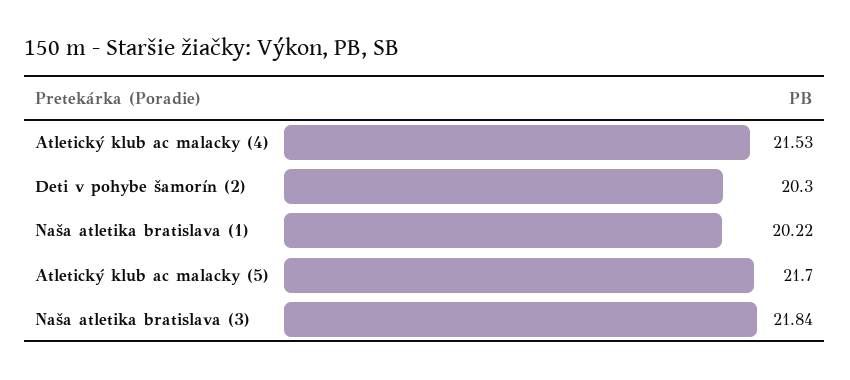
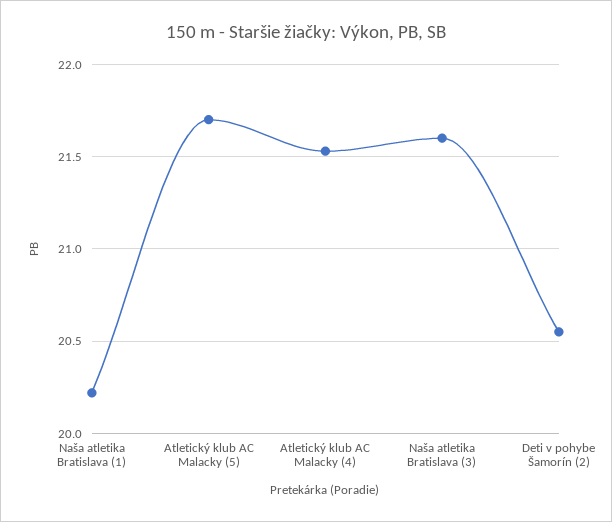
  {
    "Atletický klub ac malacky (4)": 21.53,
-   "Deti v pohybe šamorín (2)": 20.3,
+   "Deti v pohybe šamorín (2)": 20.55,
    "Naša atletika bratislava (1)": 20.22,
    "Atletický klub ac malacky (5)": 21.7,
-   "Naša atletika bratislava (3)": 21.84
+   "Naša atletika bratislava (3)": 21.6
  }

